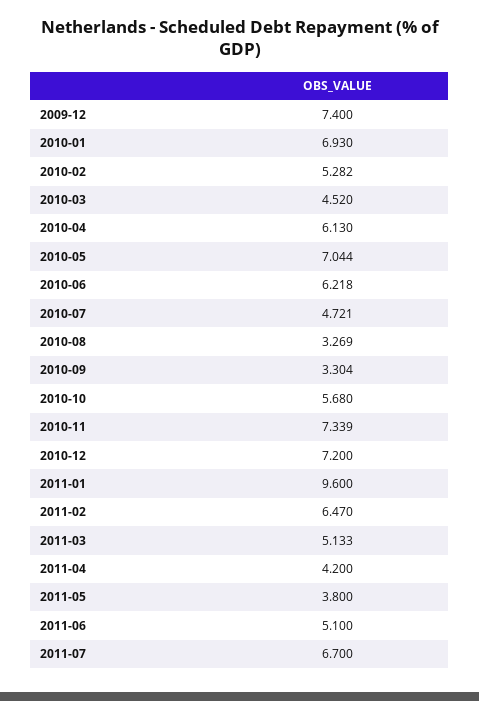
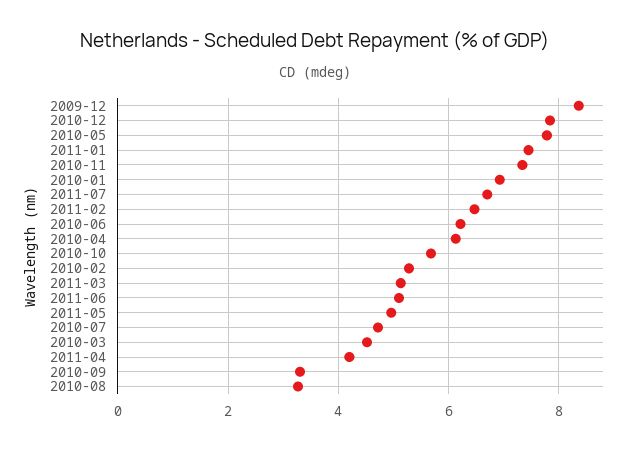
  {
-   "2009-12": 7.4,
+   "2009-12": 8.4,
    "2010-01": 6.93,
    "2010-02": 5.282,
    "2010-03": 4.52,
    "2010-04": 6.13,
-   "2010-05": 7.044,
+   "2010-05": 7.8,
    "2010-06": 6.218,
    "2010-07": 4.721,
    "2010-08": 3.269,
    "2010-09": 3.304,
    "2010-10": 5.68,
    "2010-11": 7.339,
-   "2010-12": 7.2,
+   "2010-12": 7.8,
-   "2011-01": 9.6,
+   "2011-01": 7.4,
    "2011-02": 6.47,
    "2011-03": 5.133,
    "2011-04": 4.2,
-   "2011-05": 3.8,
+   "2011-05": 5,
    "2011-06": 5.1,
    "2011-07": 6.7
  }

